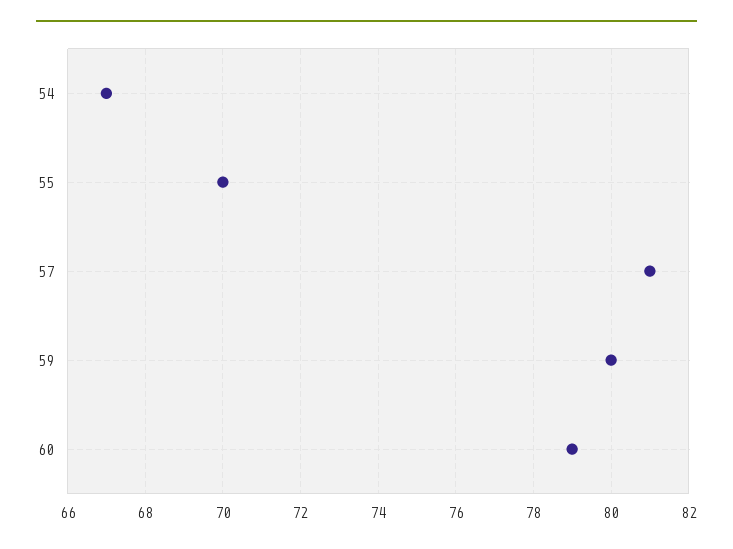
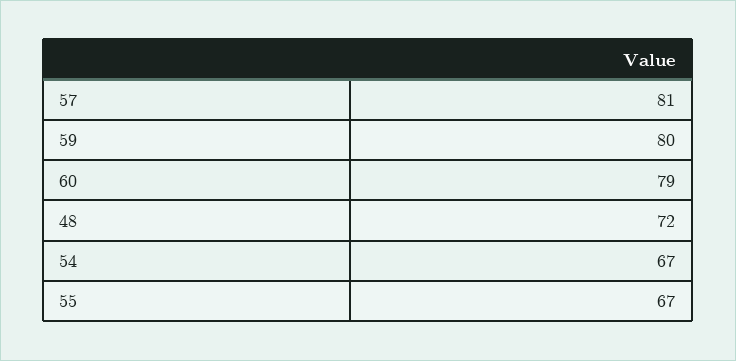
  {
    "54": 67,
-   "55": 70,
+   "55": 67,
    "57": 81,
    "59": 80,
-   "60": 79
+   "60": 79,
+   "48": 72
  }

